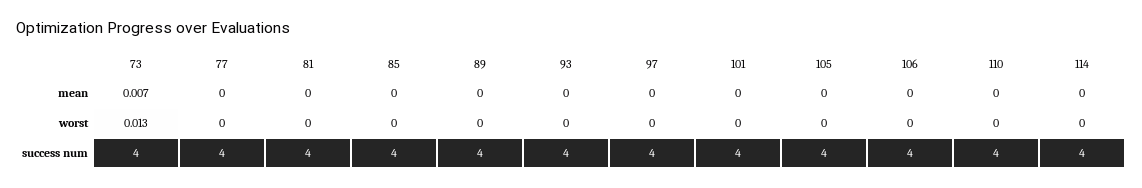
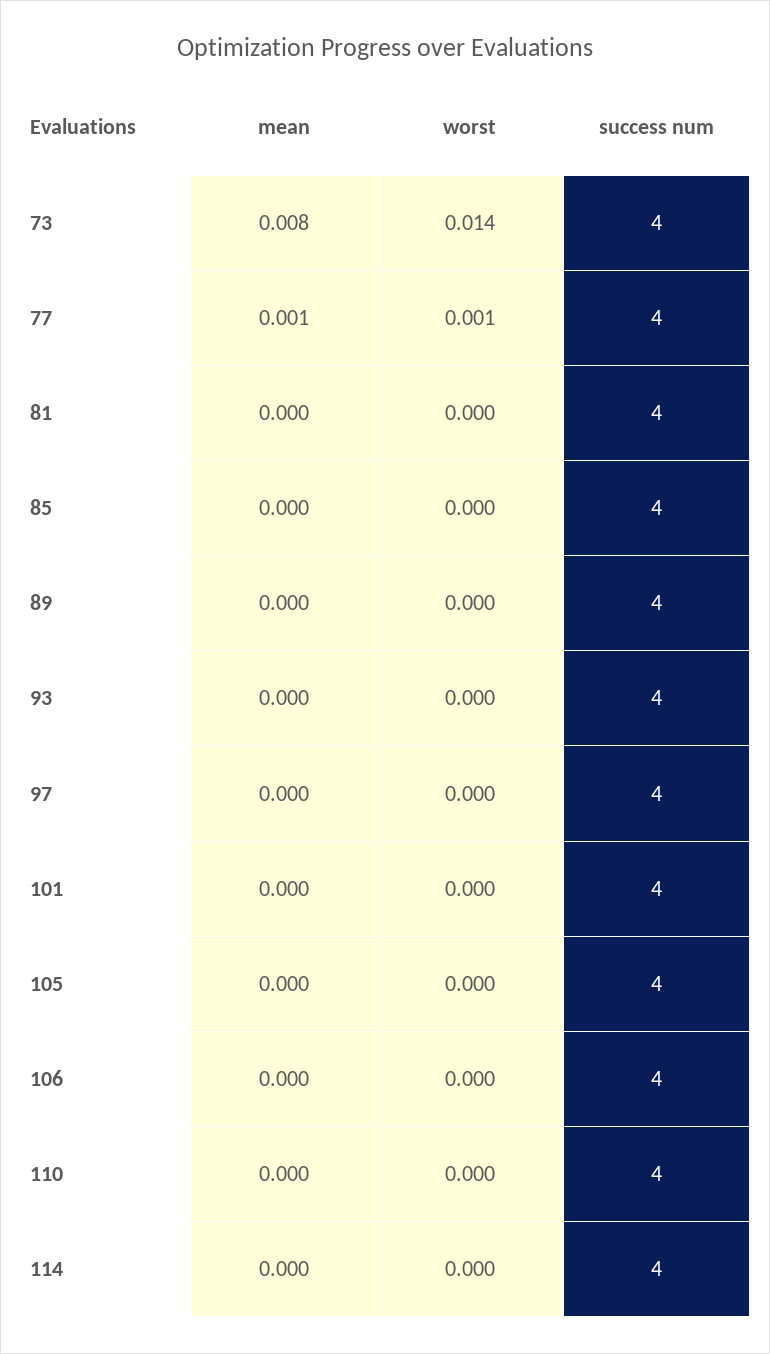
  {
    "73": {
-     "mean": 0.007,
+     "mean": 0.008,
-     "worst": 0.013,
+     "worst": 0.014,
      "success num": 4
    },
    "77": {
-     "mean": 0,
+     "mean": 0.001,
-     "worst": 0,
+     "worst": 0.001,
      "success num": 4
    },
    "81": {
      "mean": 0,
      "worst": 0,
      "success num": 4
    },
    "85": {
      "mean": 0,
      "worst": 0,
      "success num": 4
    },
    "89": {
      "mean": 0,
      "worst": 0,
      "success num": 4
    },
    "93": {
      "mean": 0,
      "worst": 0,
      "success num": 4
    },
    "97": {
      "mean": 0,
      "worst": 0,
      "success num": 4
    },
    "101": {
      "mean": 0,
      "worst": 0,
      "success num": 4
    },
    "105": {
      "mean": 0,
      "worst": 0,
      "success num": 4
    },
    "106": {
      "mean": 0,
      "worst": 0,
      "success num": 4
    },
    "110": {
      "mean": 0,
      "worst": 0,
      "success num": 4
    },
    "114": {
      "mean": 0,
      "worst": 0,
      "success num": 4
    }
  }

